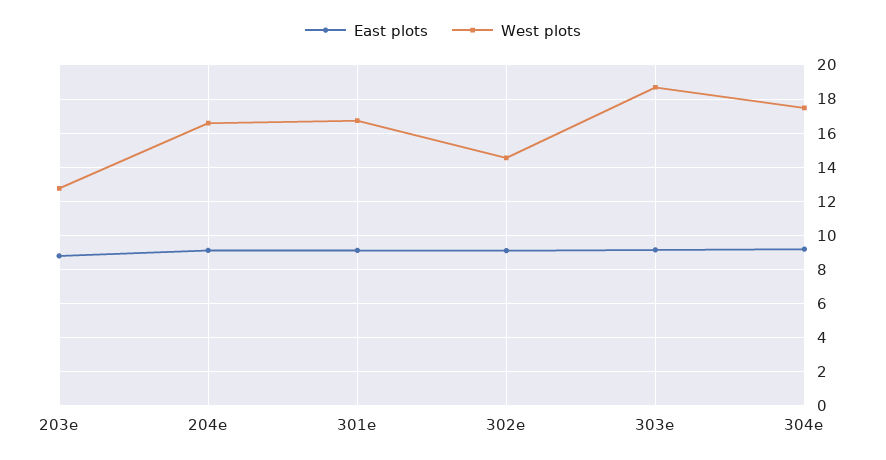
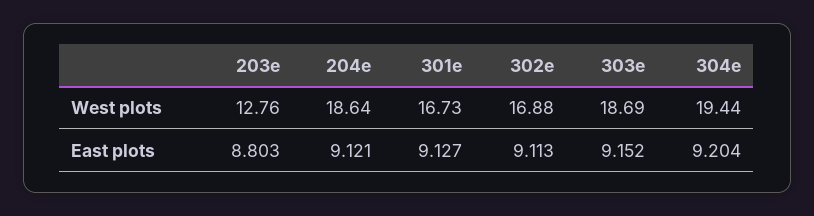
  {
    "East plots": {
      "203e": 8.803,
      "204e": 9.121,
      "301e": 9.127,
      "302e": 9.113,
      "303e": 9.152,
      "304e": 9.204
    },
    "West plots": {
      "203e": 12.76,
-     "204e": 16.5,
+     "204e": 18.64,
      "301e": 16.73,
-     "302e": 14.5,
+     "302e": 16.88,
      "303e": 18.69,
-     "304e": 17.5
+     "304e": 19.44
    }
  }

